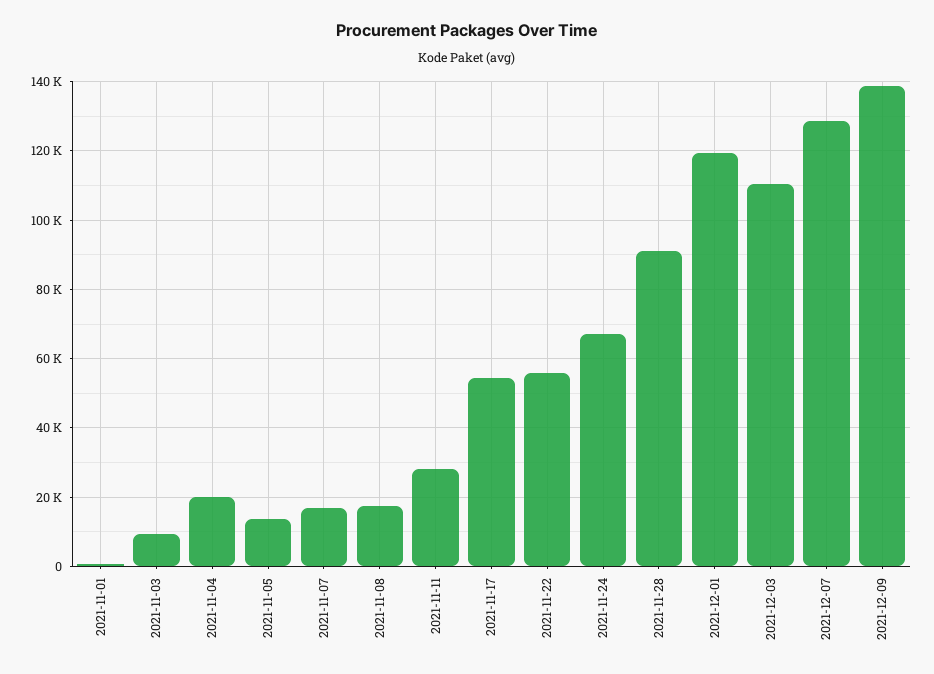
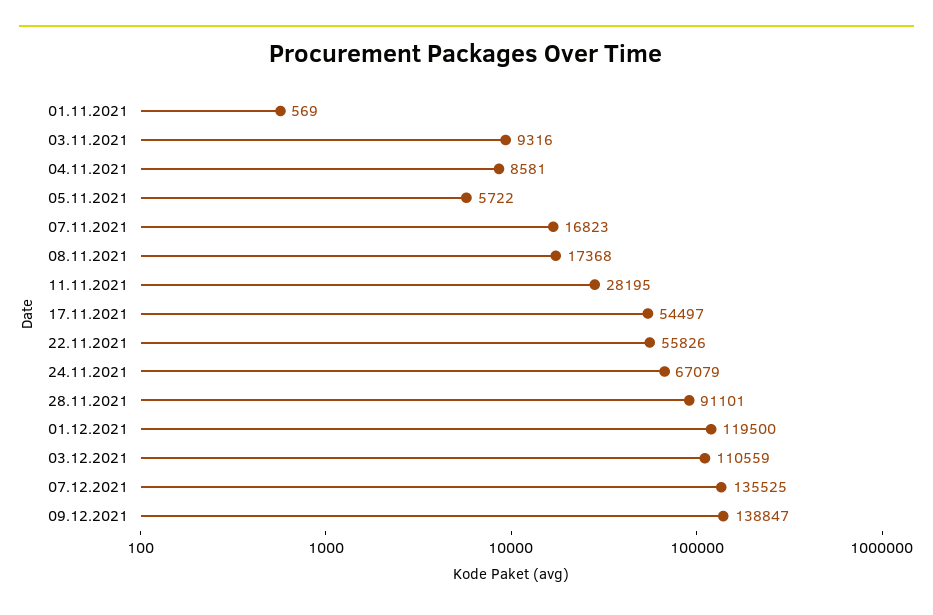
  {
    "2021-11-01": 569,
    "2021-11-03": 9316,
-   "2021-11-04": 20000,
+   "2021-11-04": 8581,
-   "2021-11-05": 14000,
+   "2021-11-05": 5722,
    "2021-11-07": 16823,
    "2021-11-08": 17368,
    "2021-11-11": 28195,
    "2021-11-17": 54497,
    "2021-11-22": 55826,
    "2021-11-24": 67079,
    "2021-11-28": 91101,
    "2021-12-01": 119500,
    "2021-12-03": 110559,
-   "2021-12-07": 128000,
+   "2021-12-07": 135525,
    "2021-12-09": 138847
  }

